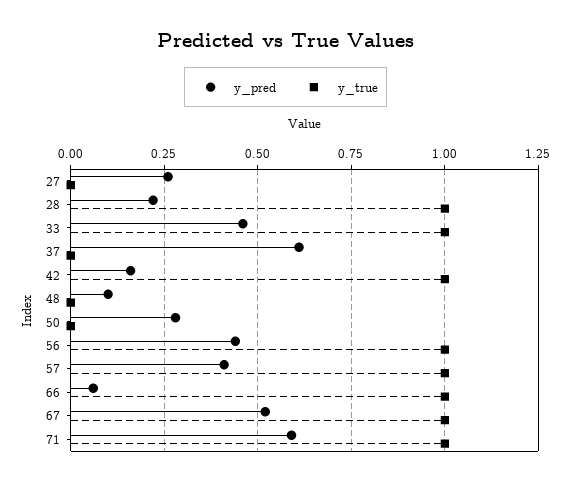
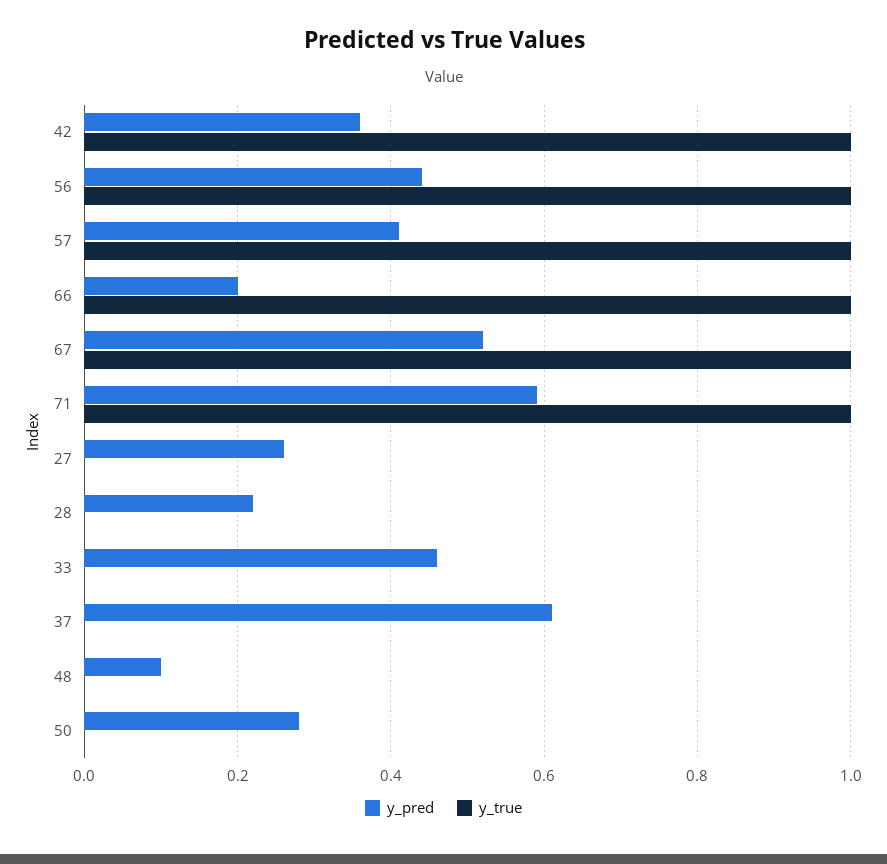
  {
    "y_pred": {
      "27": 0.25,
      "28": 0.2,
      "33": 0.45,
      "37": 0.6,
-     "42": 0.15,
+     "42": 0.35,
      "48": 0.1,
      "50": 0.3,
      "56": 0.45,
      "57": 0.4,
-     "66": 0.05,
+     "66": 0.2,
      "67": 0.5,
      "71": 0.6
    },
    "y_true": {
      "27": 0,
-     "28": 1,
+     "28": 0,
-     "33": 1,
+     "33": 0,
      "37": 0,
      "42": 1,
      "48": 0,
      "50": 0,
      "56": 1,
      "57": 1,
      "66": 1,
      "67": 1,
      "71": 1
    }
  }

